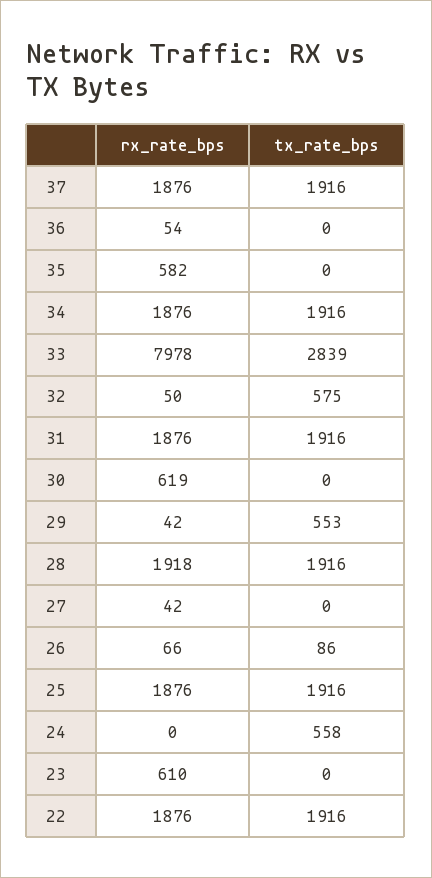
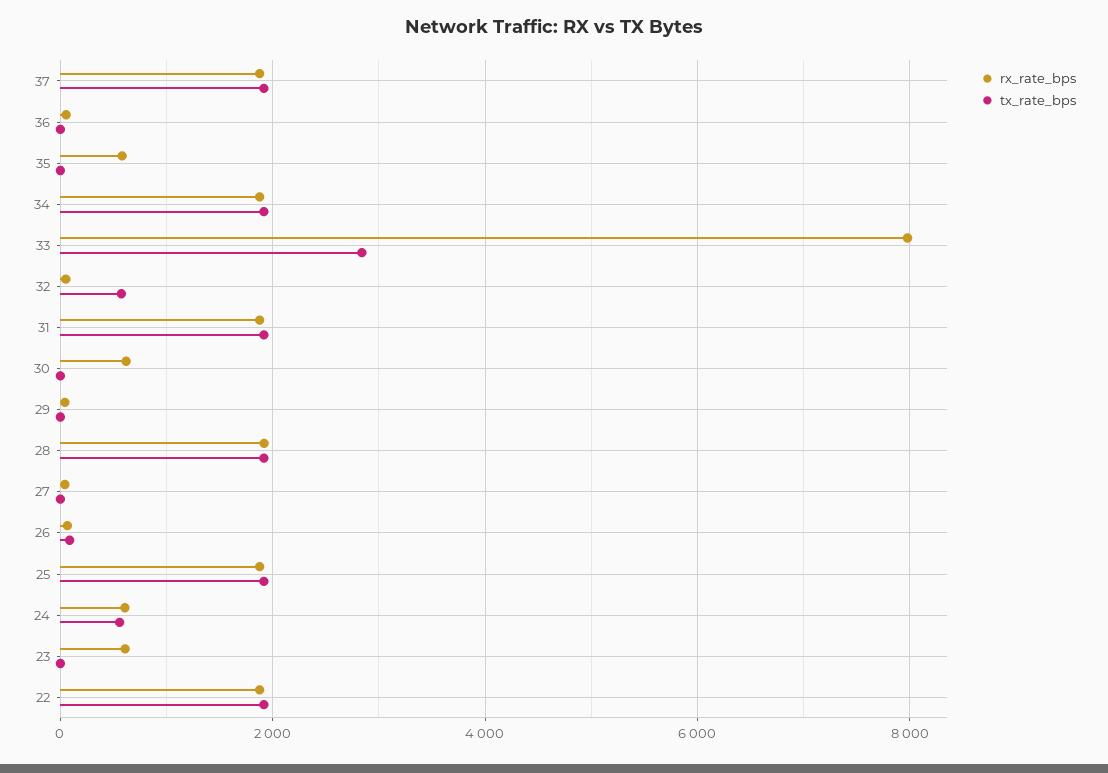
  {
    "rx_rate_bps": {
      "37": 1876,
      "36": 54,
      "35": 582,
      "34": 1876,
      "33": 7978,
      "32": 50,
      "31": 1876,
      "30": 619,
      "29": 42,
      "28": 1918,
      "27": 42,
      "26": 66,
      "25": 1876,
-     "24": 0,
+     "24": 600,
      "23": 610,
      "22": 1876
    },
    "tx_rate_bps": {
      "37": 1916,
      "36": 0,
      "35": 0,
      "34": 1916,
      "33": 2839,
      "32": 575,
      "31": 1916,
      "30": 0,
-     "29": 553,
+     "29": 0,
      "28": 1916,
      "27": 0,
      "26": 86,
      "25": 1916,
      "24": 558,
      "23": 0,
      "22": 1916
    }
  }

